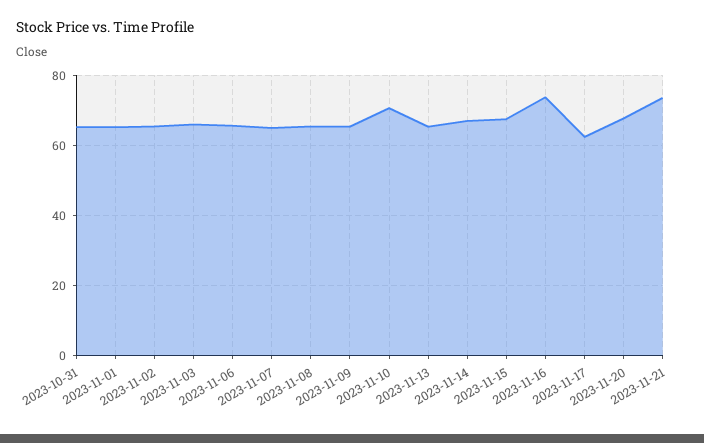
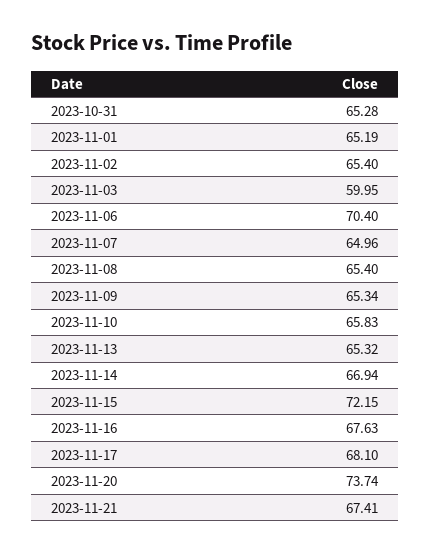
  {
    "2023-10-31": 65.28,
    "2023-11-01": 65.19,
    "2023-11-02": 65.4,
-   "2023-11-03": 66,
+   "2023-11-03": 59.95,
-   "2023-11-06": 66,
+   "2023-11-06": 70.4,
    "2023-11-07": 64.96,
    "2023-11-08": 65.4,
    "2023-11-09": 65.34,
-   "2023-11-10": 70,
+   "2023-11-10": 65.83,
    "2023-11-13": 65.32,
    "2023-11-14": 66.94,
-   "2023-11-15": 68,
+   "2023-11-15": 72.15,
-   "2023-11-16": 74,
+   "2023-11-16": 67.63,
-   "2023-11-17": 62,
+   "2023-11-17": 68.1,
-   "2023-11-20": 68,
+   "2023-11-20": 73.74,
-   "2023-11-21": 74
+   "2023-11-21": 67.41
  }

